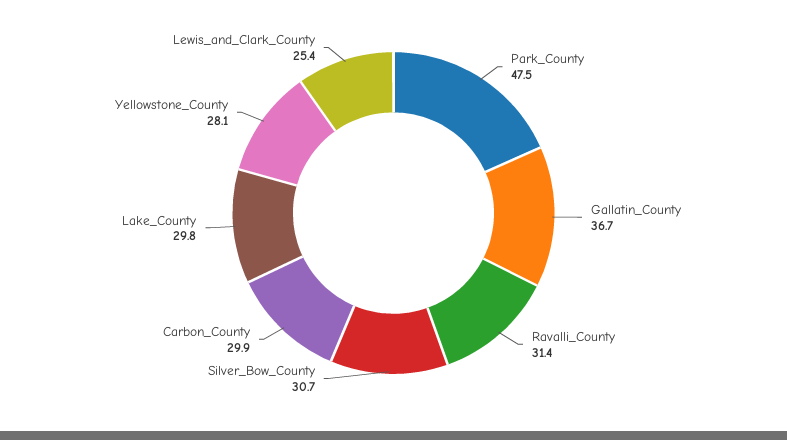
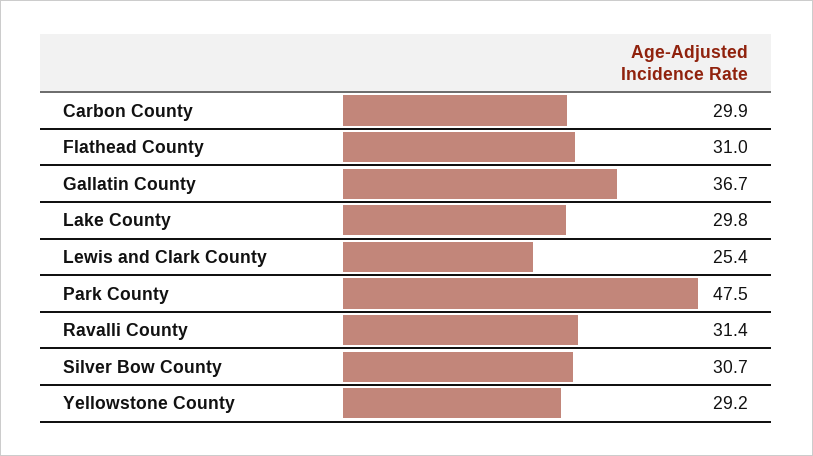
  {
    "Park_County": 47.5,
    "Gallatin_County": 36.7,
    "Ravalli_County": 31.4,
    "Silver_Bow_County": 30.7,
    "Carbon_County": 29.9,
    "Lake_County": 29.8,
-   "Yellowstone_County": 28.1,
+   "Yellowstone_County": 29.2,
-   "Lewis_and_Clark_County": 25.4
+   "Lewis_and_Clark_County": 25.4,
+   "Flathead County": 31
  }

